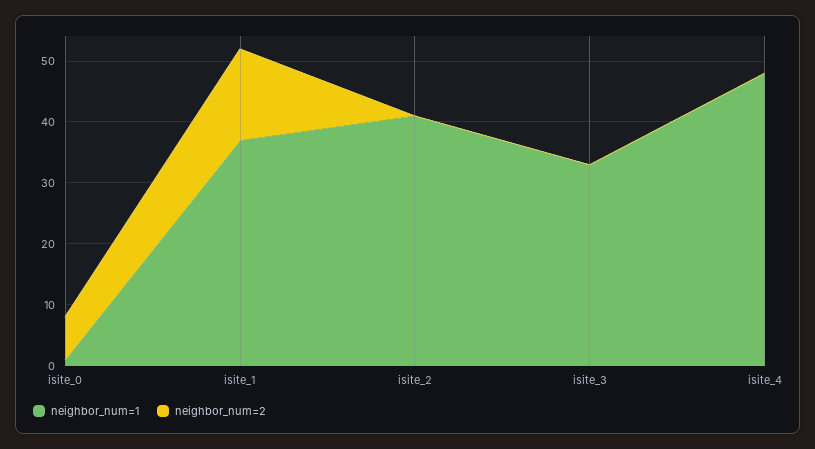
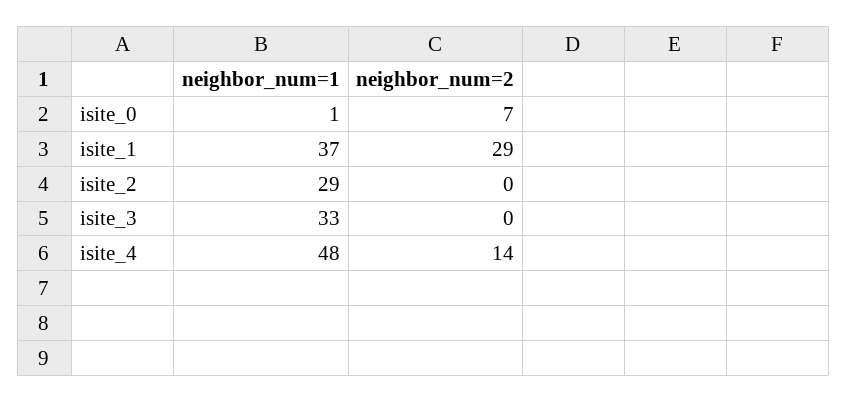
  {
    "neighbor_num=1": {
      "isite_0": 1,
      "isite_1": 37,
-     "isite_2": 40,
+     "isite_2": 29,
      "isite_3": 33,
      "isite_4": 48
    },
    "neighbor_num=2": {
      "isite_0": 7,
-     "isite_1": 15,
+     "isite_1": 29,
      "isite_2": 0,
      "isite_3": 0,
-     "isite_4": 0
+     "isite_4": 14
    }
  }

